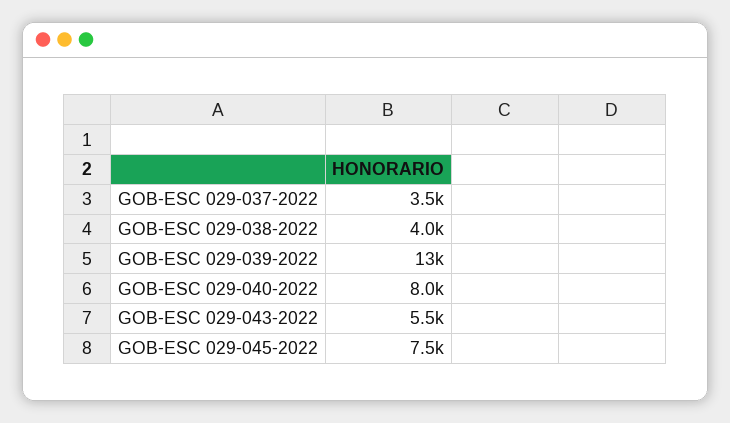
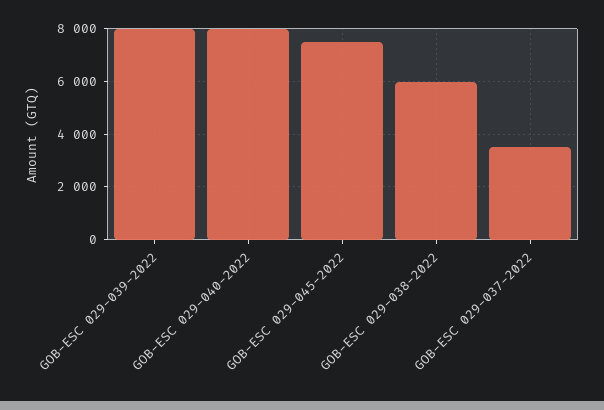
  {
    "GOB-ESC 029-037-2022": 3500,
-   "GOB-ESC 029-038-2022": 4000,
+   "GOB-ESC 029-038-2022": 6000,
-   "GOB-ESC 029-039-2022": 13000,
+   "GOB-ESC 029-039-2022": 8000,
    "GOB-ESC 029-040-2022": 8000,
-   "GOB-ESC 029-043-2022": 5500,
    "GOB-ESC 029-045-2022": 7500
  }

